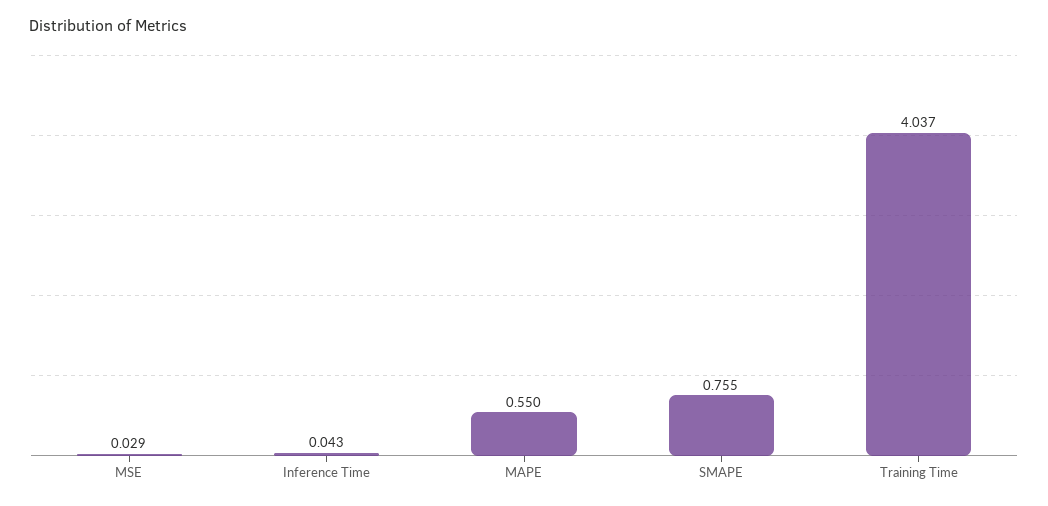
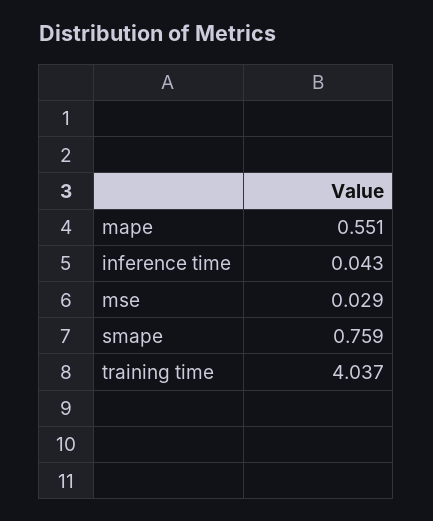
  {
    "MSE": 0.029,
    "Inference Time": 0.043,
-   "MAPE": 0.55,
+   "MAPE": 0.551,
-   "SMAPE": 0.755,
+   "SMAPE": 0.759,
    "Training Time": 4.037
  }

